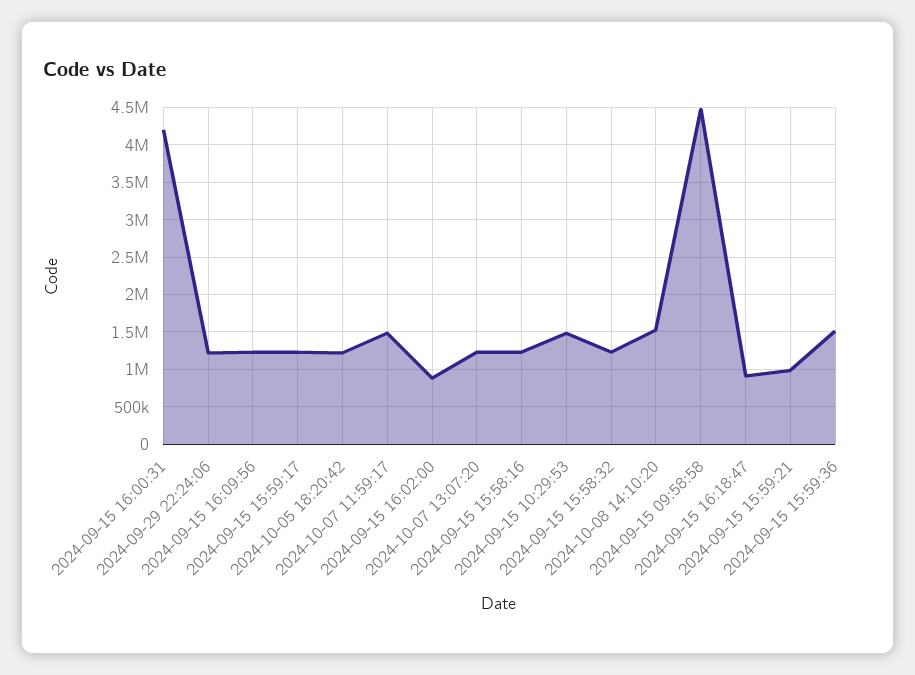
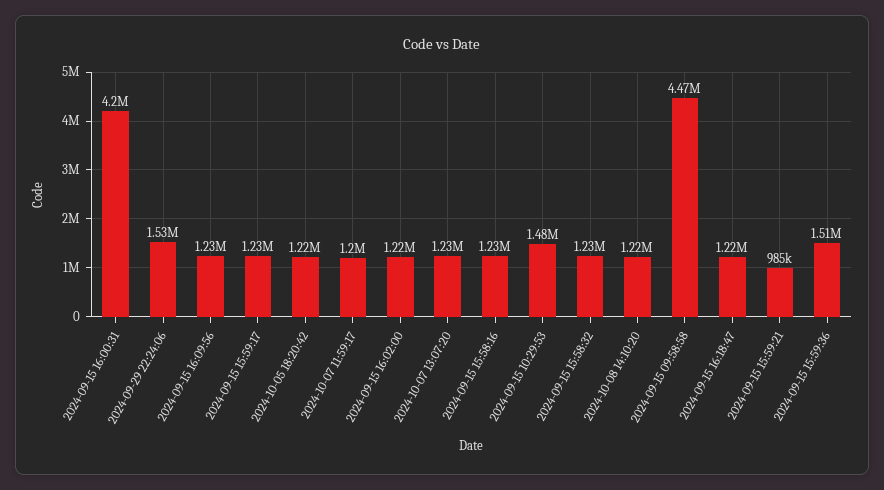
  {
    "2024-09-15 16:00:31": 4200000,
-   "2024-09-29 22:24:06": 1200000,
+   "2024-09-29 22:24:06": 1530000,
    "2024-09-15 16:09:56": 1230000,
    "2024-09-15 15:59:17": 1230000,
    "2024-10-05 18:20:42": 1220000,
-   "2024-10-07 11:59:17": 1500000,
+   "2024-10-07 11:59:17": 1200000,
-   "2024-09-15 16:02:00": 900000,
+   "2024-09-15 16:02:00": 1220000,
    "2024-10-07 13:07:20": 1230000,
    "2024-09-15 15:58:16": 1230000,
    "2024-09-15 10:29:53": 1480000,
    "2024-09-15 15:58:32": 1230000,
-   "2024-10-08 14:10:20": 1500000,
+   "2024-10-08 14:10:20": 1220000,
    "2024-09-15 09:58:58": 4470000,
-   "2024-09-15 16:18:47": 900000,
+   "2024-09-15 16:18:47": 1220000,
    "2024-09-15 15:59:21": 985000,
    "2024-09-15 15:59:36": 1510000
  }

